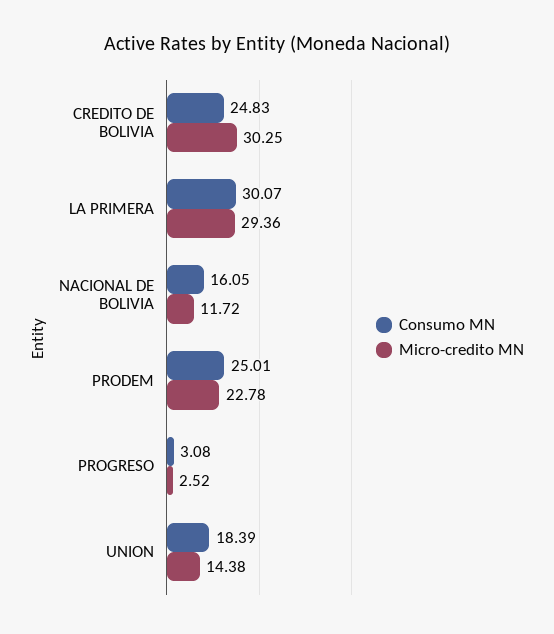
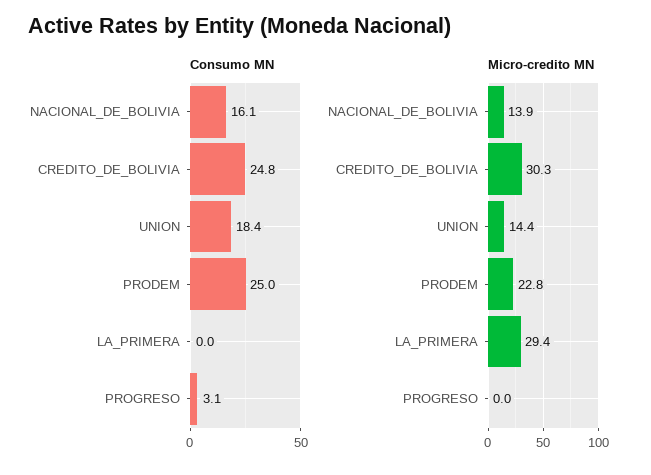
  {
    "Consumo MN": {
      "CREDITO DE BOLIVIA": 24.83,
-     "LA PRIMERA": 30.07,
+     "LA PRIMERA": 0,
      "NACIONAL DE BOLIVIA": 16.05,
      "PRODEM": 25.01,
      "PROGRESO": 3.08,
      "UNION": 18.39
    },
    "Micro-credito MN": {
      "CREDITO DE BOLIVIA": 30.25,
      "LA PRIMERA": 29.36,
-     "NACIONAL DE BOLIVIA": 11.72,
+     "NACIONAL DE BOLIVIA": 13.9,
      "PRODEM": 22.78,
-     "PROGRESO": 2.52,
+     "PROGRESO": 0,
      "UNION": 14.38
    }
  }

